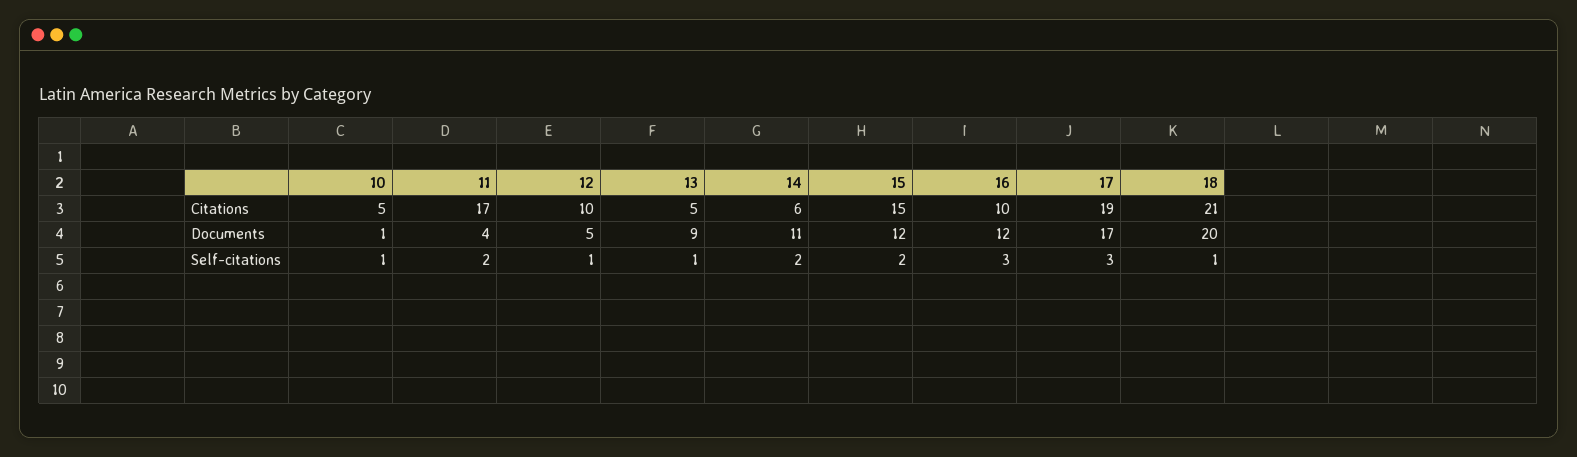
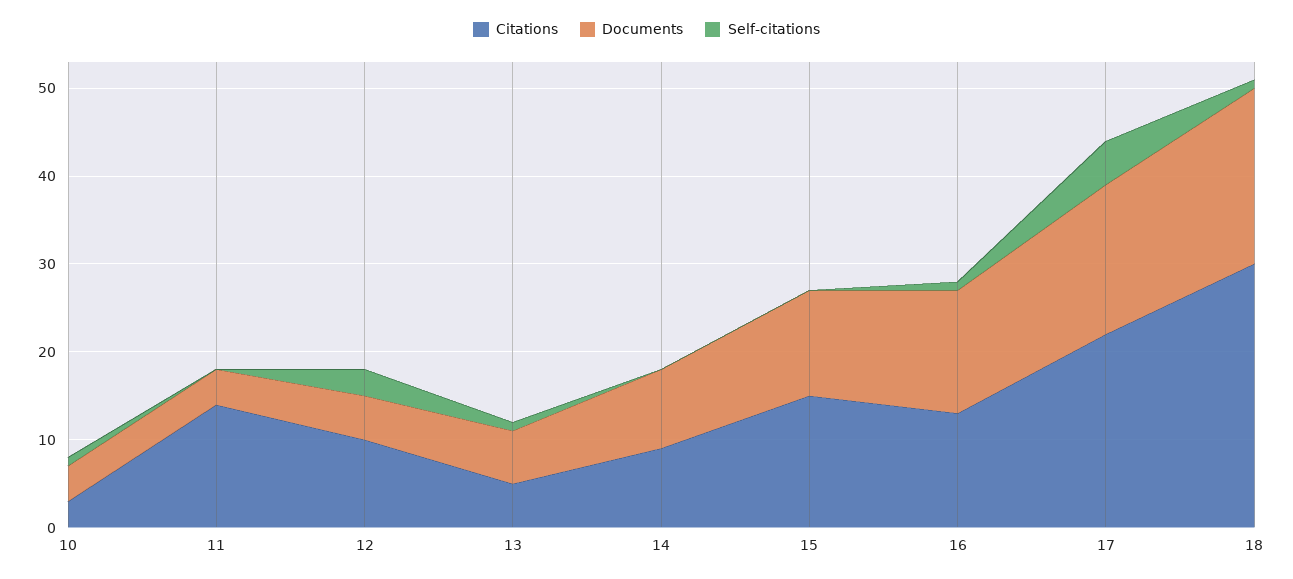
  {
    "Citations": {
-     "10": 5,
+     "10": 3,
-     "11": 17,
+     "11": 14,
      "12": 10,
      "13": 5,
-     "14": 6,
+     "14": 9,
      "15": 15,
-     "16": 10,
+     "16": 13,
-     "17": 19,
+     "17": 22,
-     "18": 21
+     "18": 30
    },
    "Documents": {
-     "10": 1,
+     "10": 4,
      "11": 4,
      "12": 5,
-     "13": 9,
+     "13": 6,
-     "14": 11,
+     "14": 9,
      "15": 12,
-     "16": 12,
+     "16": 14,
      "17": 17,
      "18": 20
    },
    "Self-citations": {
      "10": 1,
-     "11": 2,
+     "11": 0,
-     "12": 1,
+     "12": 3,
      "13": 1,
-     "14": 2,
+     "14": 0,
-     "15": 2,
+     "15": 0,
-     "16": 3,
+     "16": 1,
-     "17": 3,
+     "17": 5,
      "18": 1
    }
  }

